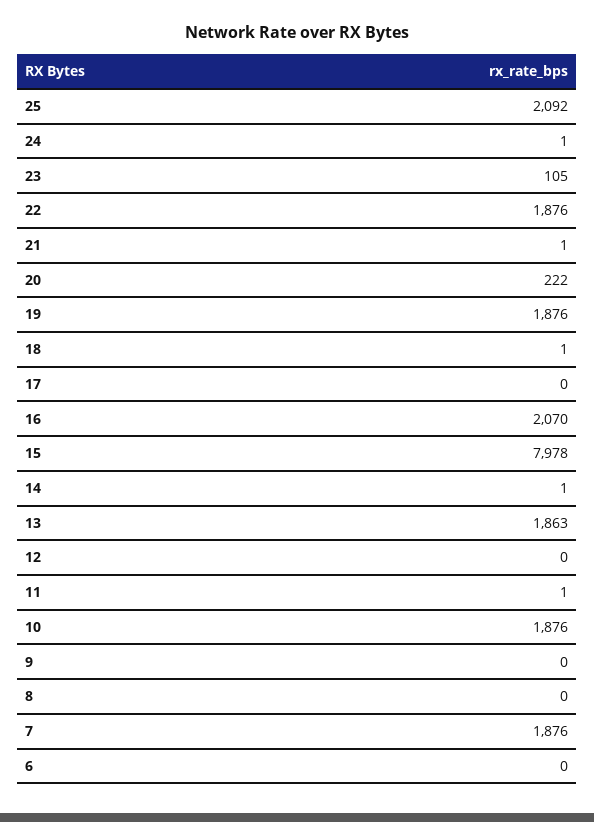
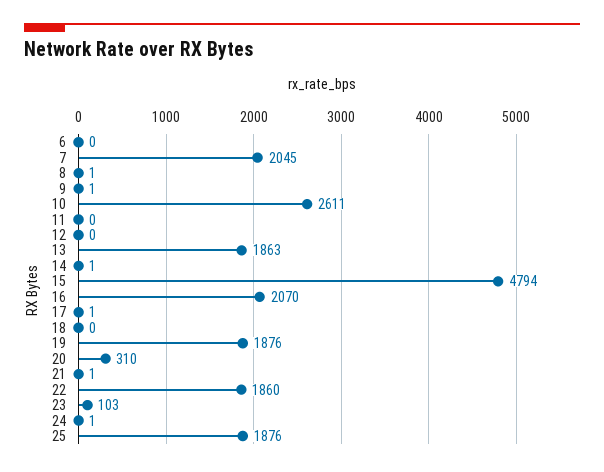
  {
-   "25": 2092,
+   "25": 1876,
    "24": 1,
-   "23": 105,
+   "23": 103,
-   "22": 1876,
+   "22": 1860,
    "21": 1,
-   "20": 222,
+   "20": 310,
    "19": 1876,
-   "18": 1,
+   "18": 0,
-   "17": 0,
+   "17": 1,
    "16": 2070,
-   "15": 7978,
+   "15": 4794,
    "14": 1,
    "13": 1863,
    "12": 0,
-   "11": 1,
+   "11": 0,
-   "10": 1876,
+   "10": 2611,
-   "9": 0,
+   "9": 1,
-   "8": 0,
+   "8": 1,
-   "7": 1876,
+   "7": 2045,
    "6": 0
  }

